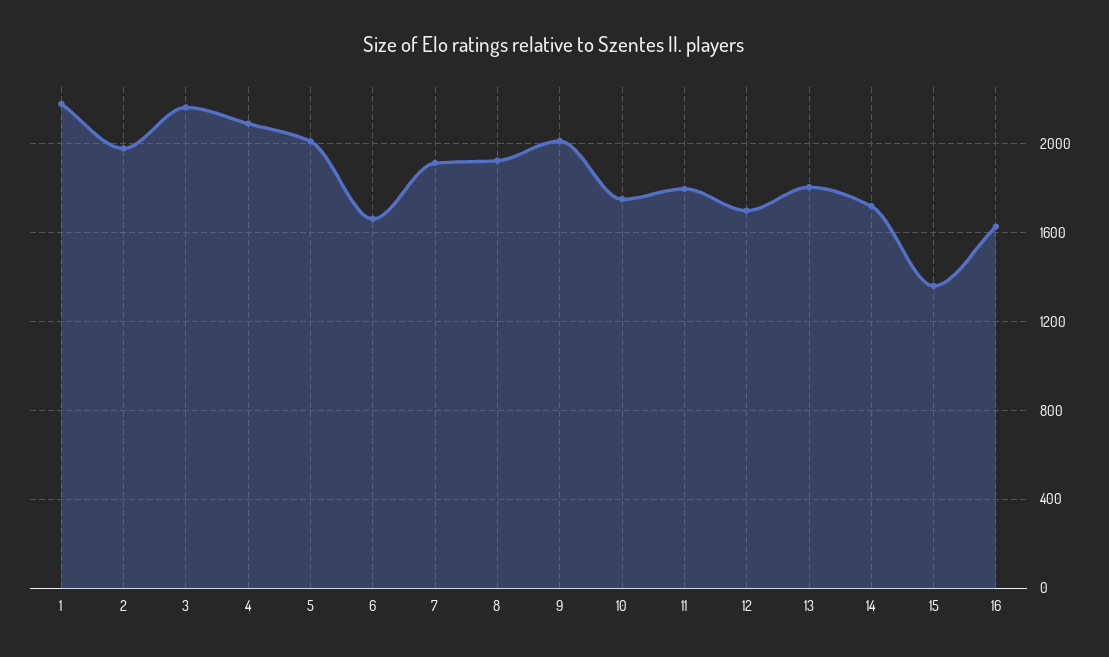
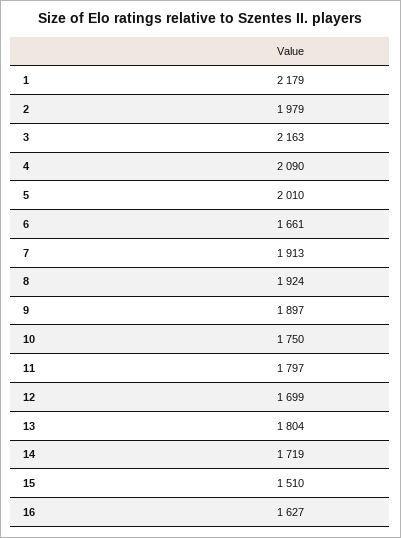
  {
    "1": 2179,
    "2": 1979,
    "3": 2163,
    "4": 2090,
    "5": 2010,
    "6": 1661,
    "7": 1913,
    "8": 1924,
-   "9": 2000,
+   "9": 1897,
    "10": 1750,
    "11": 1797,
    "12": 1699,
    "13": 1804,
    "14": 1719,
-   "15": 1350,
+   "15": 1510,
    "16": 1627
  }

